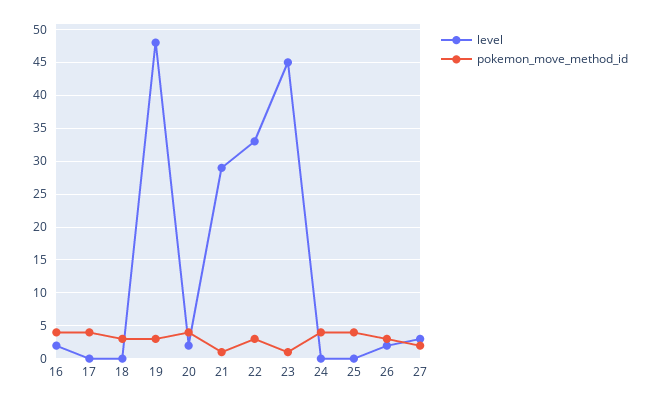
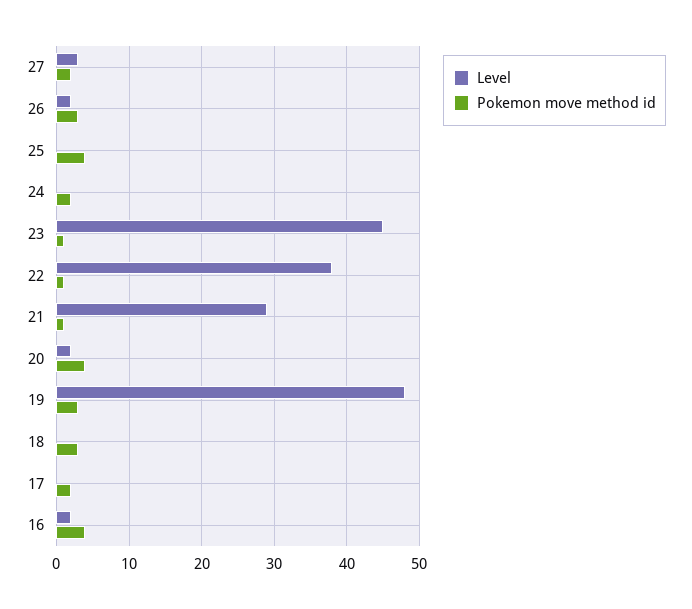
  {
    "level": {
      "16": 2,
      "17": 0,
      "18": 0,
      "19": 48,
      "20": 2,
      "21": 29,
-     "22": 33,
+     "22": 38,
      "23": 45,
      "24": 0,
      "25": 0,
      "26": 2,
      "27": 3
    },
    "pokemon_move_method_id": {
      "16": 4,
-     "17": 4,
+     "17": 2,
      "18": 3,
      "19": 3,
      "20": 4,
      "21": 1,
-     "22": 3,
+     "22": 1,
      "23": 1,
-     "24": 4,
+     "24": 2,
      "25": 4,
      "26": 3,
      "27": 2
    }
  }

